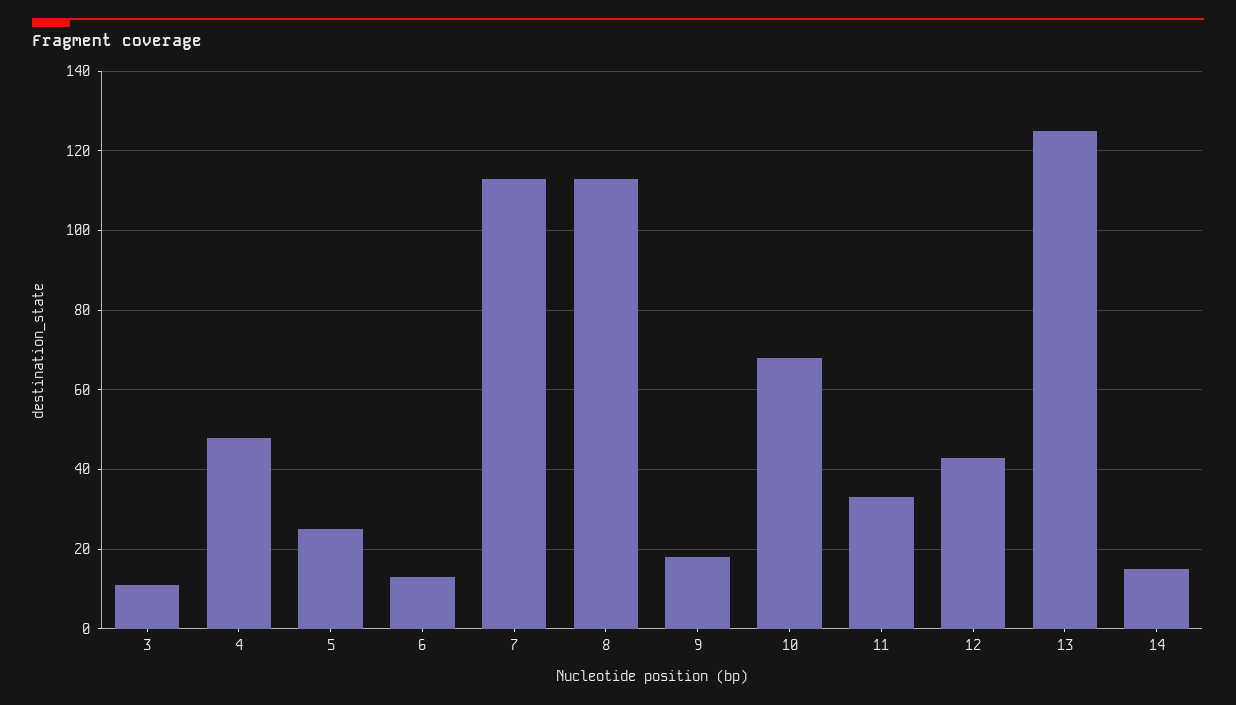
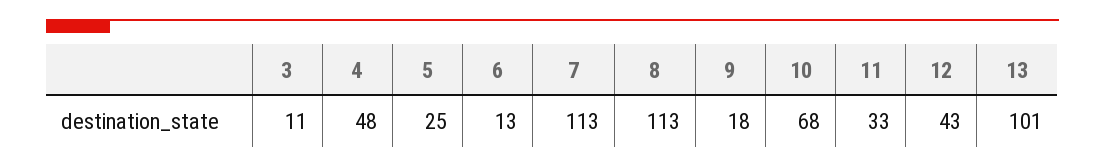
  {
    "3": 11,
    "4": 48,
    "5": 25,
    "6": 13,
    "7": 113,
    "8": 113,
    "9": 18,
    "10": 68,
    "11": 33,
    "12": 43,
-   "13": 125,
+   "13": 101
-   "14": 15
  }

